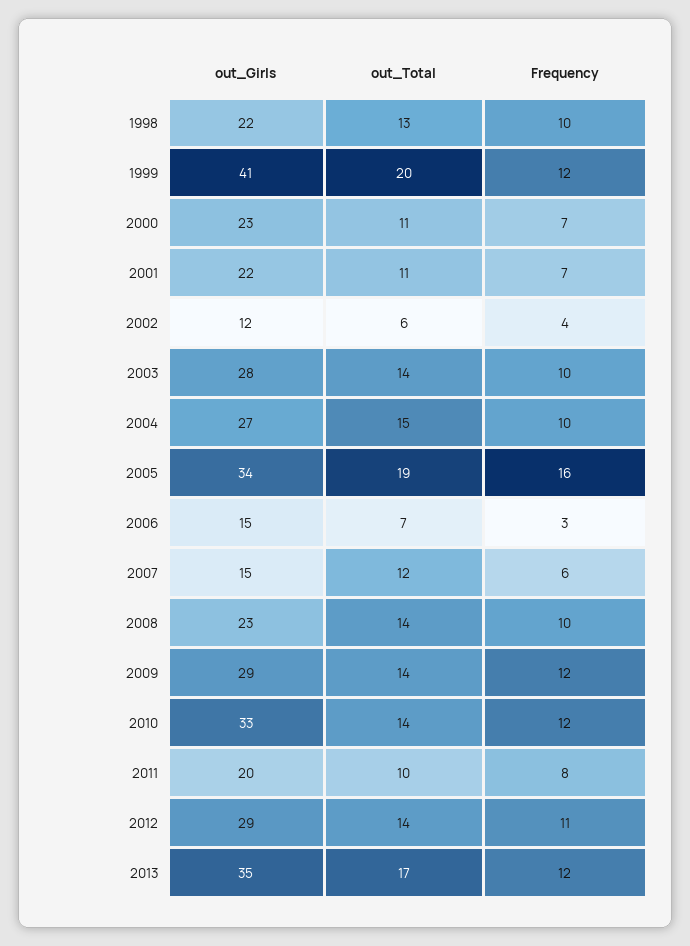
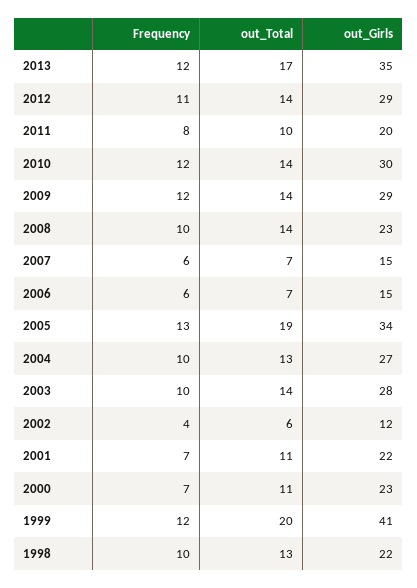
  {
    "out_Girls": {
      "1998": 22,
      "1999": 41,
      "2000": 23,
      "2001": 22,
      "2002": 12,
      "2003": 28,
      "2004": 27,
      "2005": 34,
      "2006": 15,
      "2007": 15,
      "2008": 23,
      "2009": 29,
-     "2010": 33,
+     "2010": 30,
      "2011": 20,
      "2012": 29,
      "2013": 35
    },
    "out_Total": {
      "1998": 13,
      "1999": 20,
      "2000": 11,
      "2001": 11,
      "2002": 6,
      "2003": 14,
-     "2004": 15,
+     "2004": 13,
      "2005": 19,
      "2006": 7,
-     "2007": 12,
+     "2007": 7,
      "2008": 14,
      "2009": 14,
      "2010": 14,
      "2011": 10,
      "2012": 14,
      "2013": 17
    },
    "Frequency": {
      "1998": 10,
      "1999": 12,
      "2000": 7,
      "2001": 7,
      "2002": 4,
      "2003": 10,
      "2004": 10,
-     "2005": 16,
+     "2005": 13,
-     "2006": 3,
+     "2006": 6,
      "2007": 6,
      "2008": 10,
      "2009": 12,
      "2010": 12,
      "2011": 8,
      "2012": 11,
      "2013": 12
    }
  }

